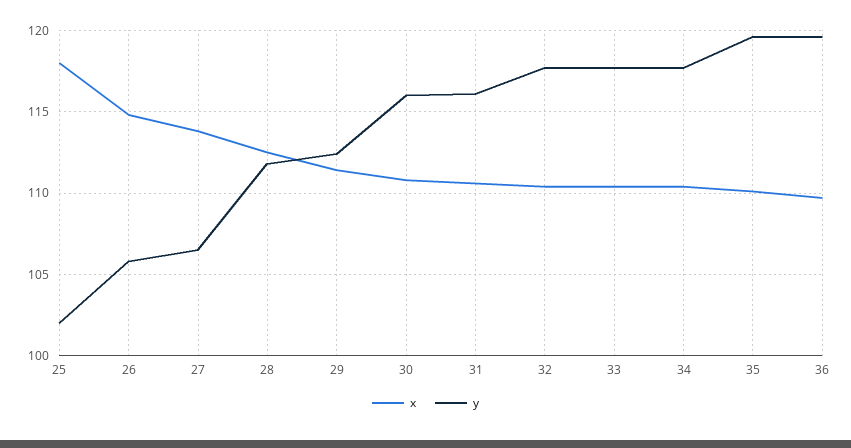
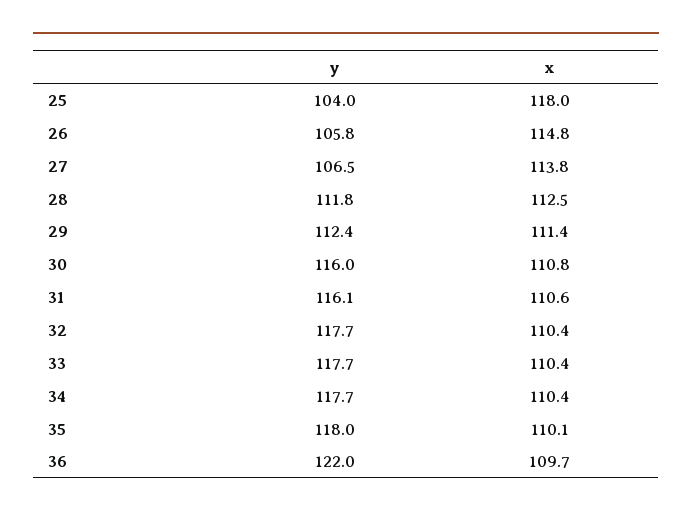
  {
    "x": {
      "25": 118,
      "26": 114.8,
      "27": 113.8,
      "28": 112.5,
      "29": 111.4,
      "30": 110.8,
      "31": 110.6,
      "32": 110.4,
      "33": 110.4,
      "34": 110.4,
      "35": 110.1,
      "36": 109.7
    },
    "y": {
-     "25": 102,
+     "25": 104,
      "26": 105.8,
      "27": 106.5,
      "28": 111.8,
      "29": 112.4,
      "30": 116,
      "31": 116.1,
      "32": 117.7,
      "33": 117.7,
      "34": 117.7,
-     "35": 119.5,
+     "35": 118,
-     "36": 119.5
+     "36": 122
    }
  }

